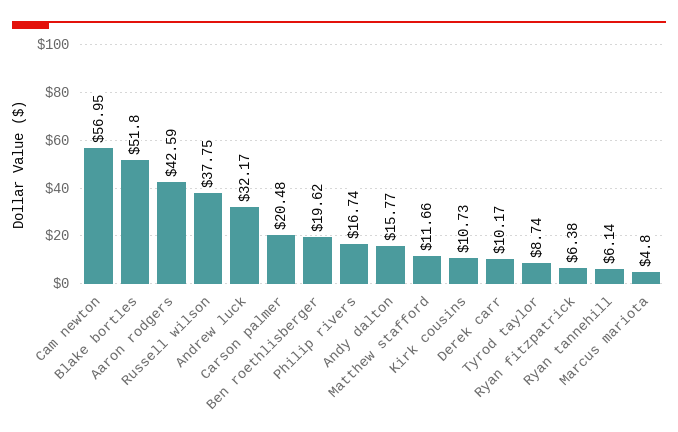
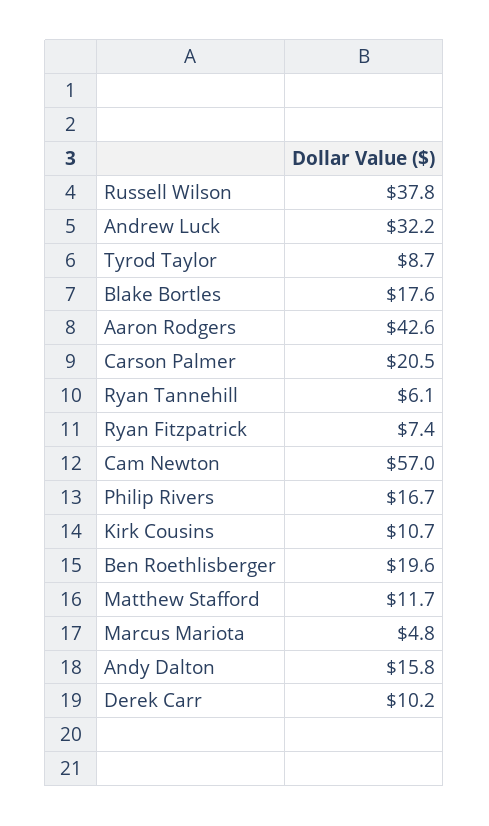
  {
    "Cam newton": 56.95,
-   "Blake bortles": 51.8,
+   "Blake bortles": 17.6,
    "Aaron rodgers": 42.59,
    "Russell wilson": 37.75,
    "Andrew luck": 32.17,
    "Carson palmer": 20.48,
    "Ben roethlisberger": 19.62,
    "Philip rivers": 16.74,
    "Andy dalton": 15.77,
    "Matthew stafford": 11.66,
    "Kirk cousins": 10.73,
    "Derek carr": 10.17,
    "Tyrod taylor": 8.74,
-   "Ryan fitzpatrick": 6.38,
+   "Ryan fitzpatrick": 7.4,
    "Ryan tannehill": 6.14,
    "Marcus mariota": 4.8
  }

